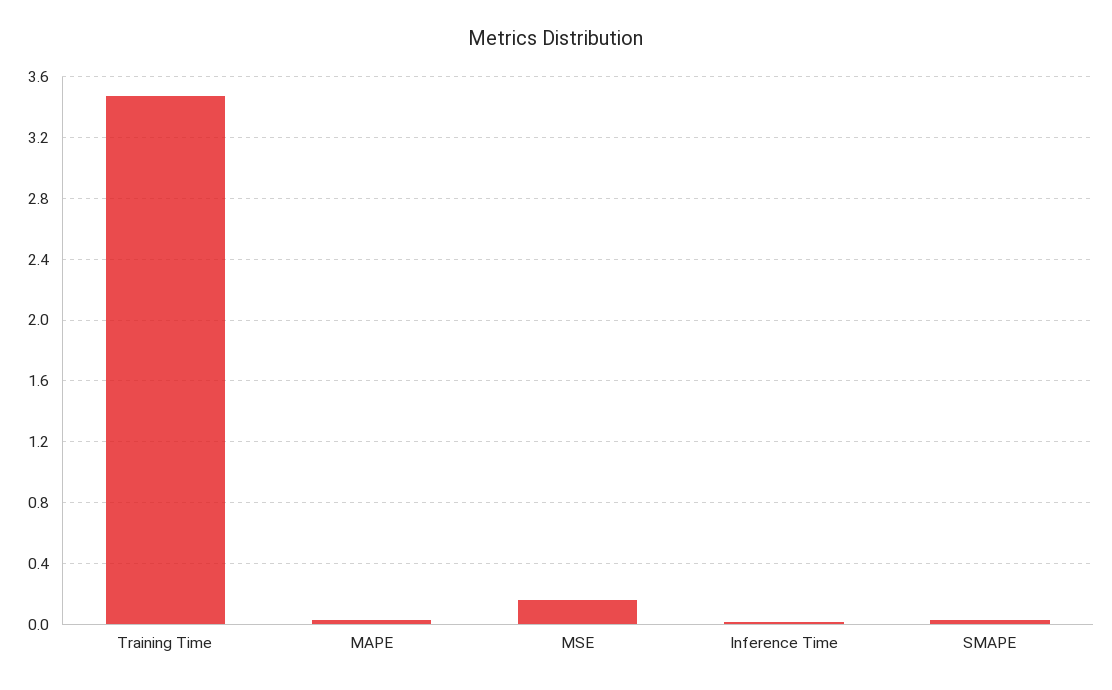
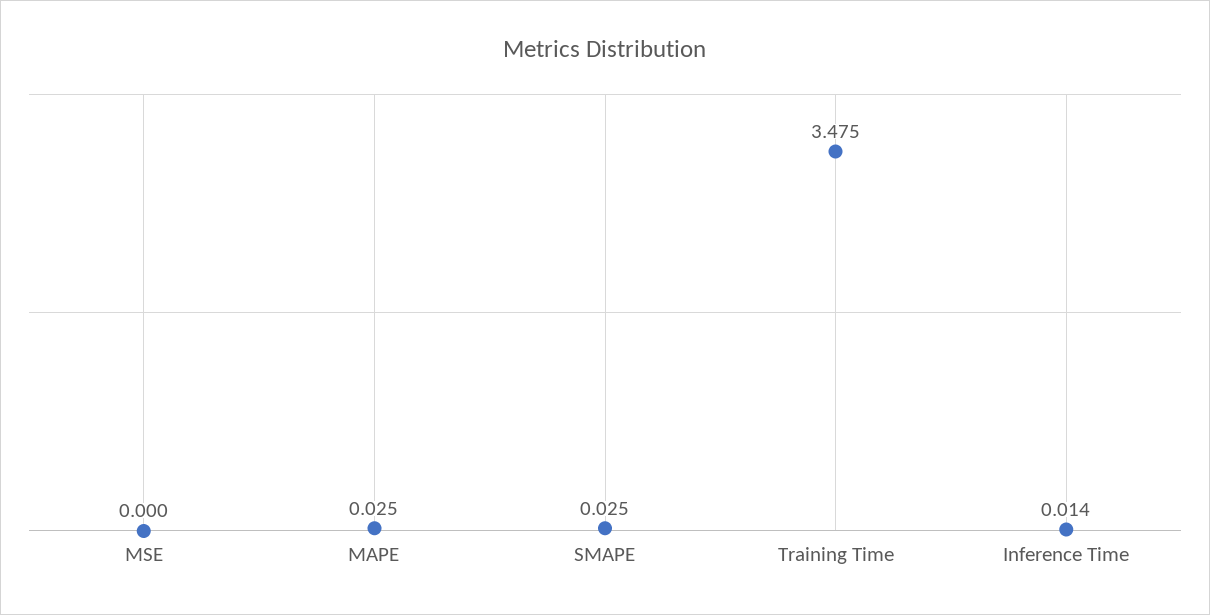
  {
    "Training Time": 3.475,
    "MAPE": 0.025,
-   "MSE": 0.15,
+   "MSE": 0,
    "Inference Time": 0.014,
    "SMAPE": 0.025
  }

